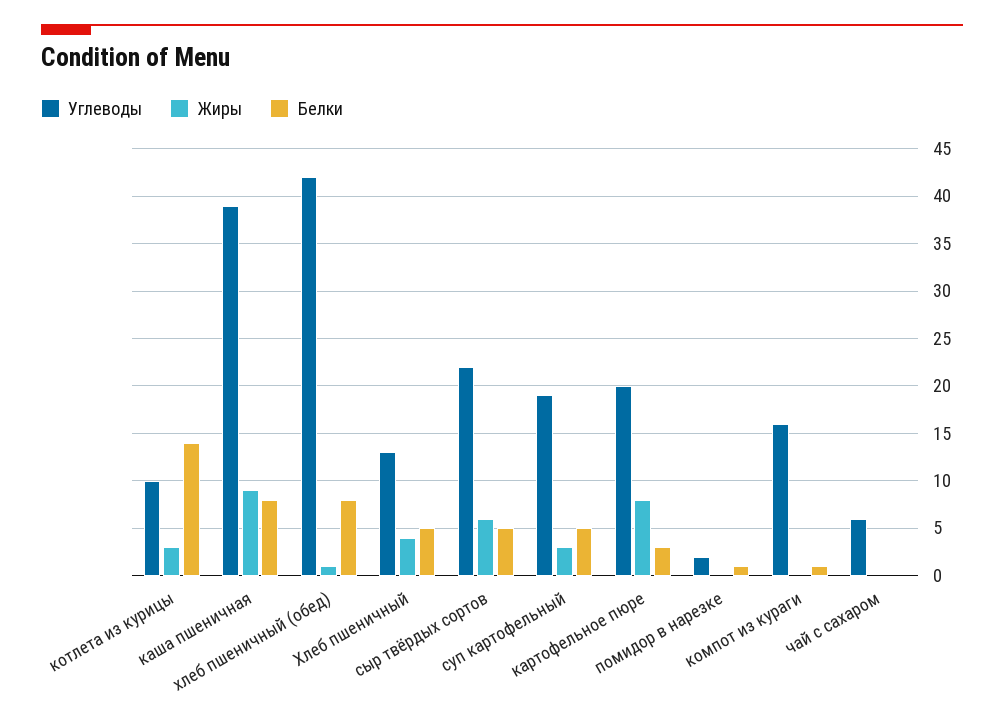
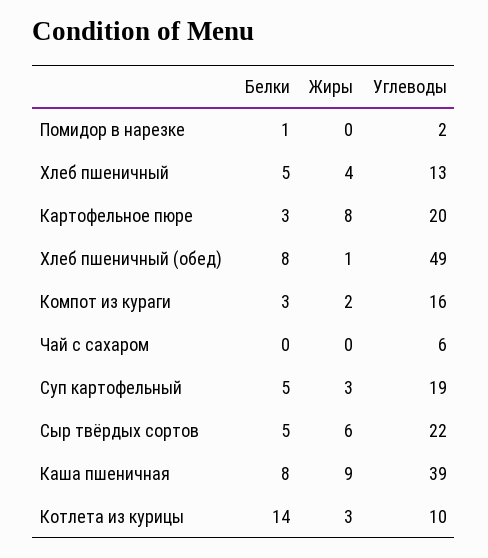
  {
    "Углеводы": {
      "котлета из курицы": 10,
      "каша пшеничная": 39,
-     "хлеб пшеничный (обед)": 42,
+     "хлеб пшеничный (обед)": 49,
      "Хлеб пшеничный": 13,
      "сыр твёрдых сортов": 22,
      "суп картофельный": 19,
      "картофельное пюре": 20,
      "помидор в нарезке": 2,
      "компот из кураги": 16,
      "чай с сахаром": 6
    },
    "Жиры": {
      "котлета из курицы": 3,
      "каша пшеничная": 9,
      "хлеб пшеничный (обед)": 1,
      "Хлеб пшеничный": 4,
      "сыр твёрдых сортов": 6,
      "суп картофельный": 3,
      "картофельное пюре": 8,
      "помидор в нарезке": 0,
-     "компот из кураги": 0,
+     "компот из кураги": 2,
      "чай с сахаром": 0
    },
    "Белки": {
      "котлета из курицы": 14,
      "каша пшеничная": 8,
      "хлеб пшеничный (обед)": 8,
      "Хлеб пшеничный": 5,
      "сыр твёрдых сортов": 5,
      "суп картофельный": 5,
      "картофельное пюре": 3,
      "помидор в нарезке": 1,
-     "компот из кураги": 1,
+     "компот из кураги": 3,
      "чай с сахаром": 0
    }
  }

